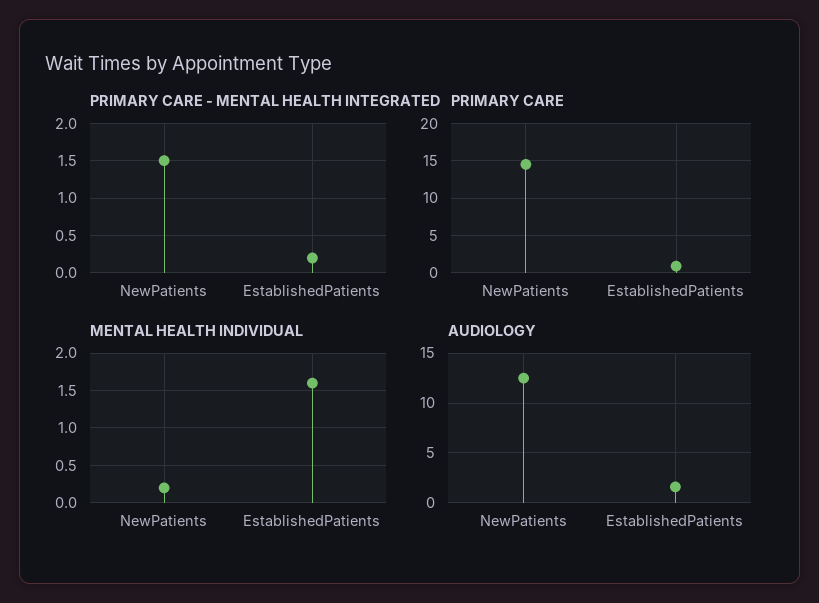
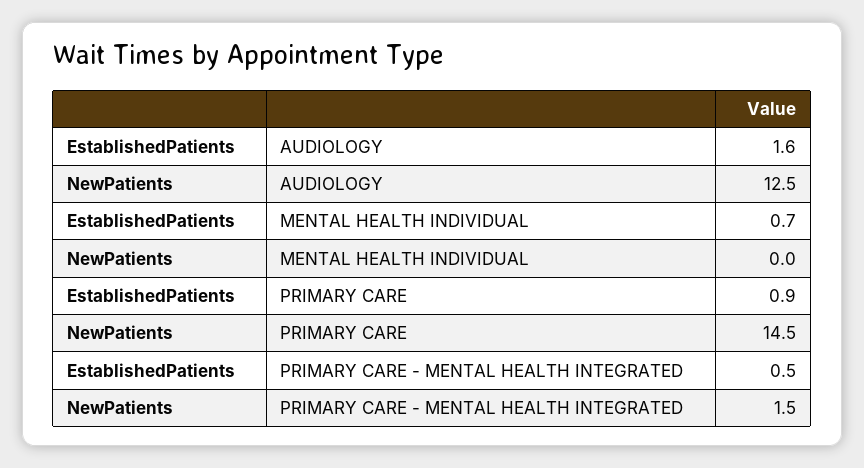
  {
    "PRIMARY CARE - MENTAL HEALTH INTEGRATED": {
      "NewPatients": 1.5,
-     "EstablishedPatients": 0.2
+     "EstablishedPatients": 0.5
    },
    "PRIMARY CARE": {
      "NewPatients": 14.5,
      "EstablishedPatients": 0.9
    },
    "MENTAL HEALTH INDIVIDUAL": {
-     "NewPatients": 0.2,
+     "NewPatients": 0,
-     "EstablishedPatients": 1.6
+     "EstablishedPatients": 0.7
    },
    "AUDIOLOGY": {
      "NewPatients": 12.5,
      "EstablishedPatients": 1.6
    }
  }

